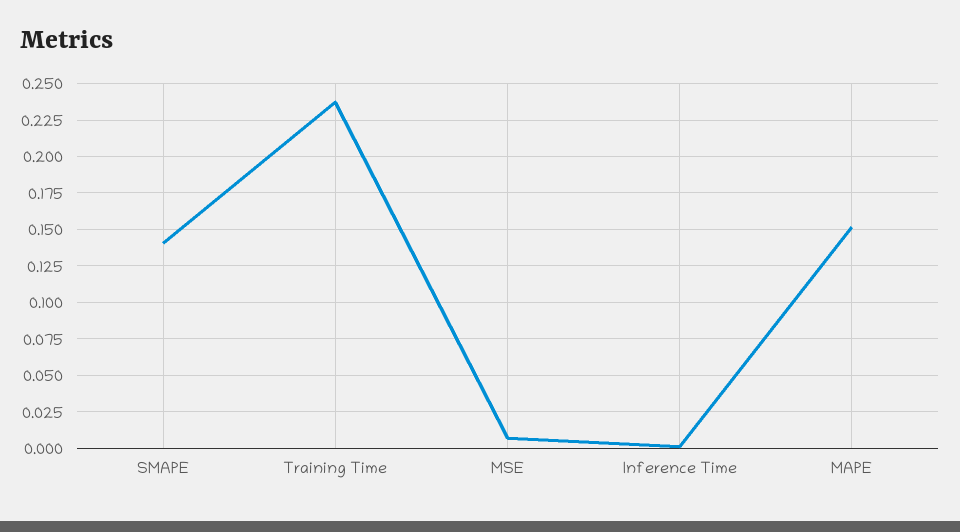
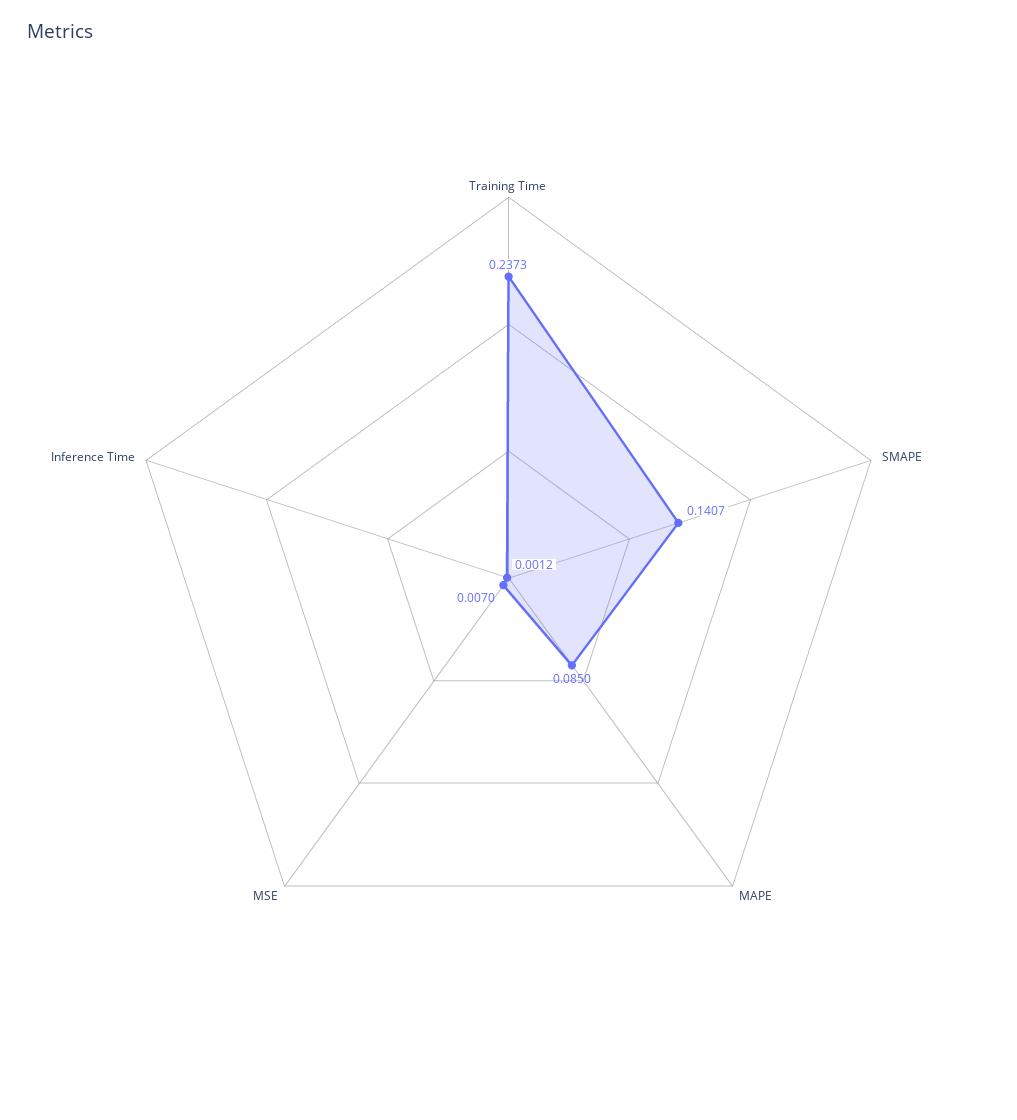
  {
    "SMAPE": 0.1407,
    "Training Time": 0.2373,
    "MSE": 0.007,
    "Inference Time": 0.0012,
-   "MAPE": 0.15
+   "MAPE": 0.085
  }

